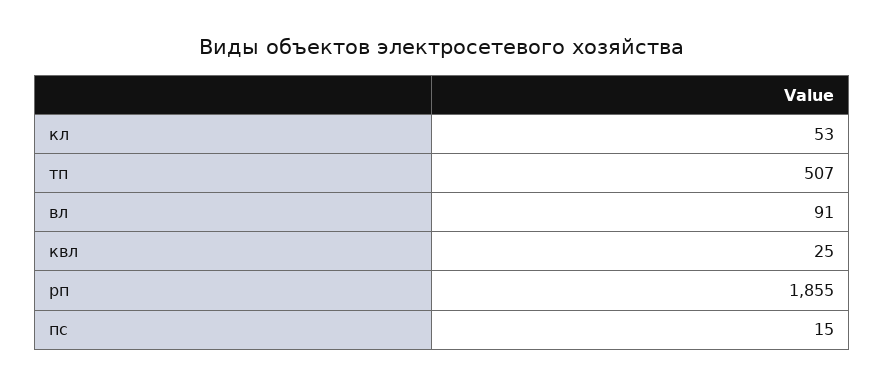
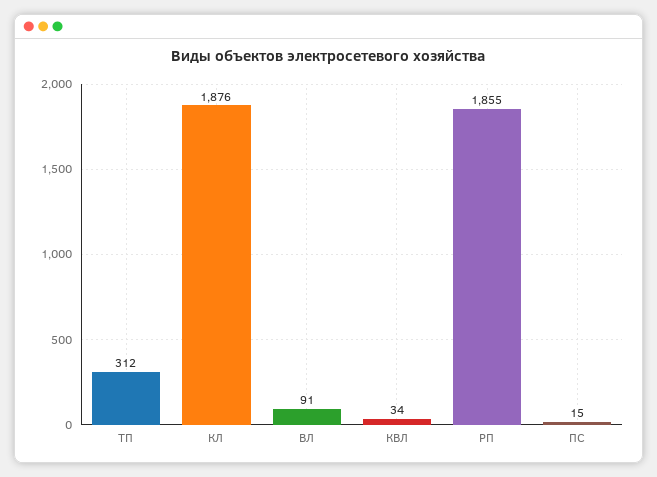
  {
-   "кл": 53,
+   "кл": 1876,
-   "тп": 507,
+   "тп": 312,
    "вл": 91,
-   "квл": 25,
+   "квл": 34,
    "рп": 1855,
    "пс": 15
  }

